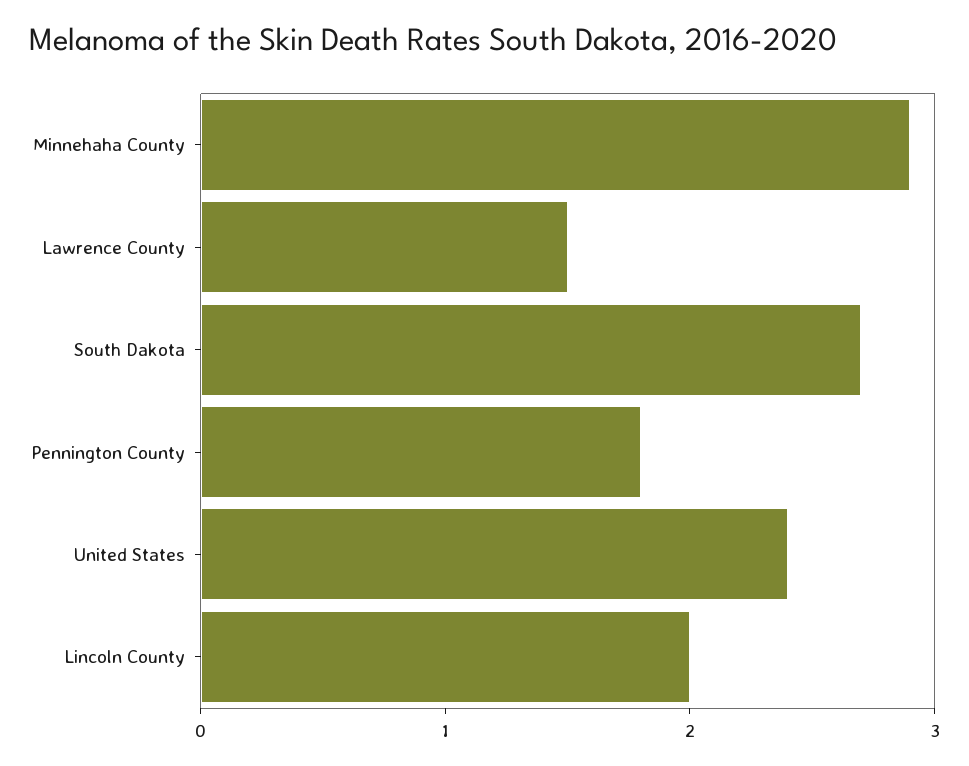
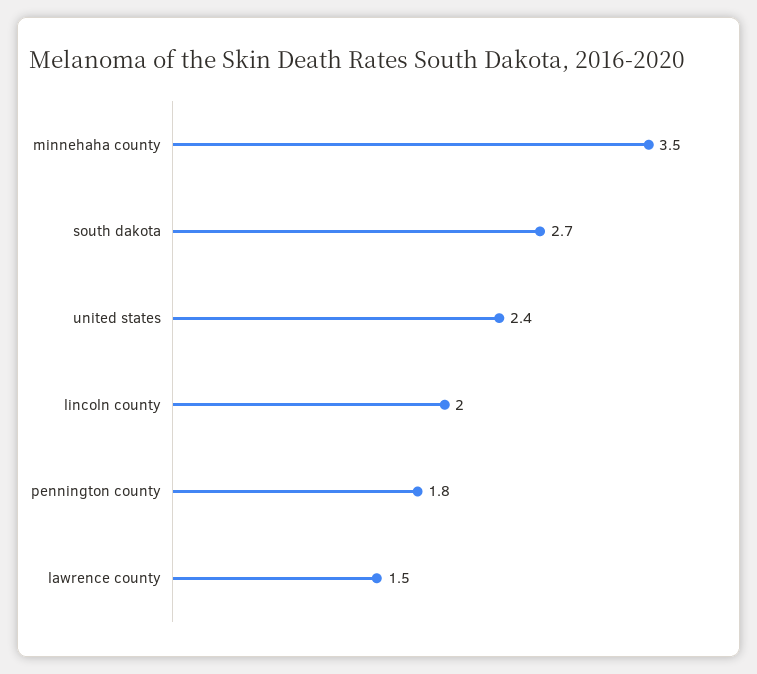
  {
-   "Minnehaha County": 2.9,
+   "Minnehaha County": 3.5,
    "Lawrence County": 1.5,
    "South Dakota": 2.7,
    "Pennington County": 1.8,
    "United States": 2.4,
    "Lincoln County": 2
  }

